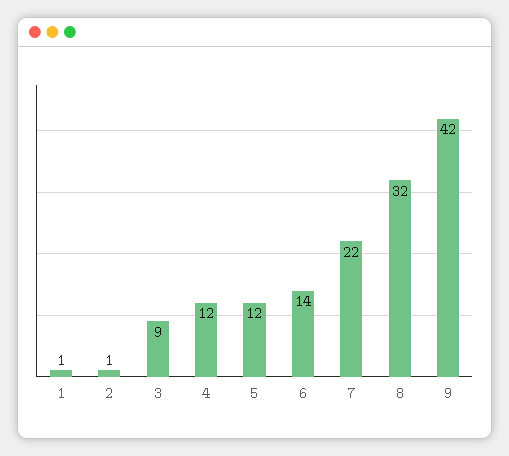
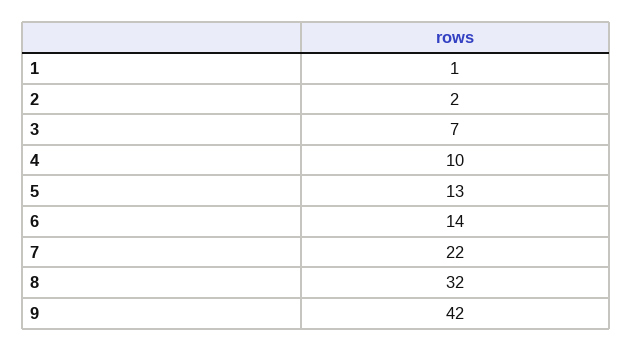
  {
    "1": 1,
-   "2": 1,
+   "2": 2,
-   "3": 9,
+   "3": 7,
-   "4": 12,
+   "4": 10,
-   "5": 12,
+   "5": 13,
    "6": 14,
    "7": 22,
    "8": 32,
    "9": 42
  }

